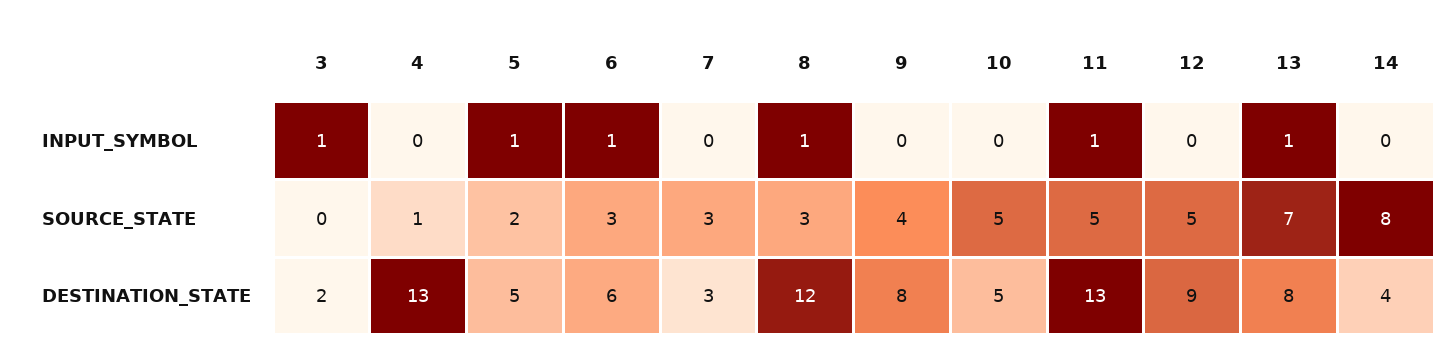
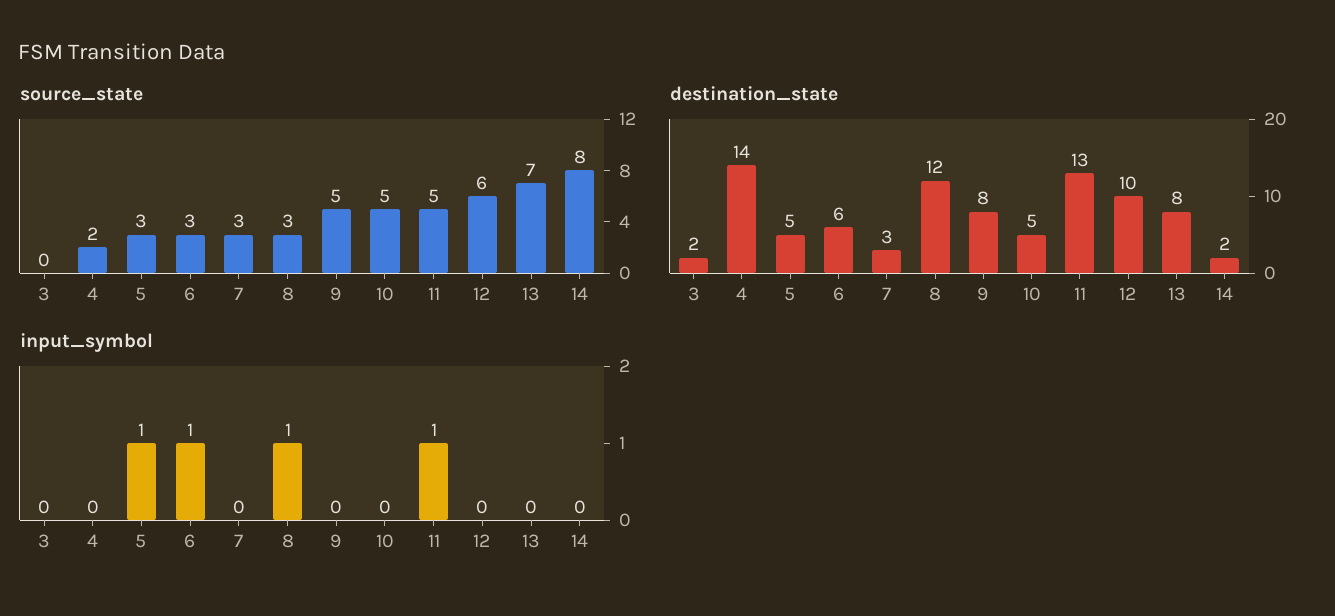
  {
    "INPUT_SYMBOL": {
-     "3": 1,
+     "3": 0,
      "4": 0,
      "5": 1,
      "6": 1,
      "7": 0,
      "8": 1,
      "9": 0,
      "10": 0,
      "11": 1,
      "12": 0,
-     "13": 1,
+     "13": 0,
      "14": 0
    },
    "SOURCE_STATE": {
      "3": 0,
-     "4": 1,
+     "4": 2,
-     "5": 2,
+     "5": 3,
      "6": 3,
      "7": 3,
      "8": 3,
-     "9": 4,
+     "9": 5,
      "10": 5,
      "11": 5,
-     "12": 5,
+     "12": 6,
      "13": 7,
      "14": 8
    },
    "DESTINATION_STATE": {
      "3": 2,
-     "4": 13,
+     "4": 14,
      "5": 5,
      "6": 6,
      "7": 3,
      "8": 12,
      "9": 8,
      "10": 5,
      "11": 13,
-     "12": 9,
+     "12": 10,
      "13": 8,
-     "14": 4
+     "14": 2
    }
  }

